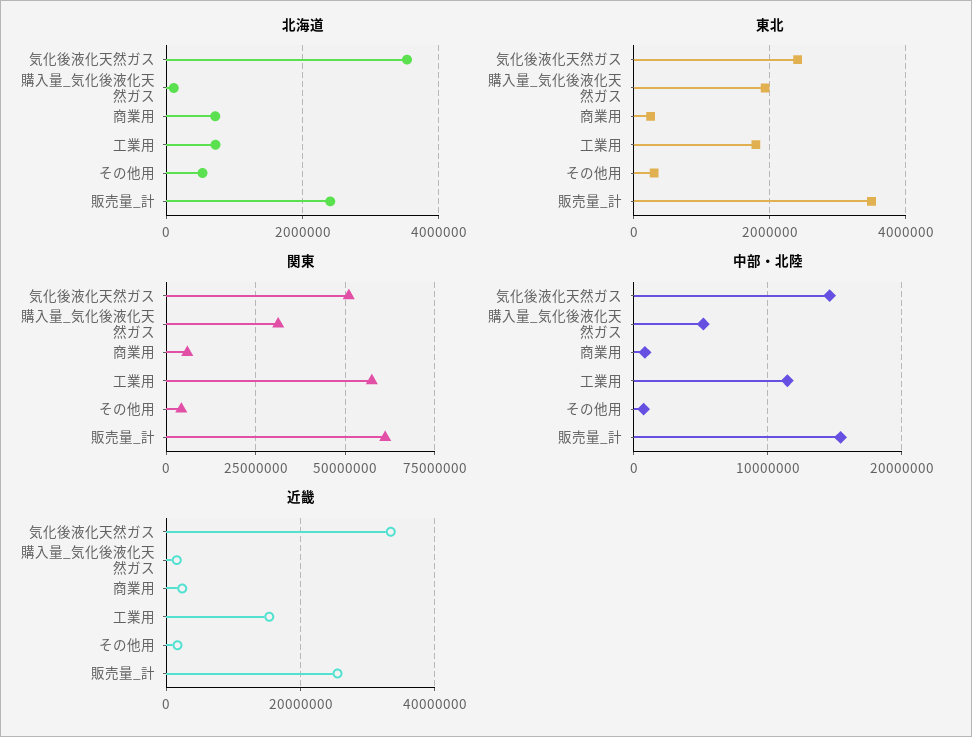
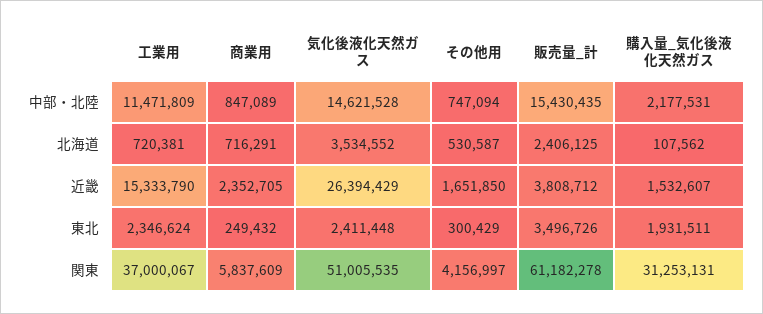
  {
    "北海道": {
      "気化後液化天然ガス": 3534552,
      "購入量_気化後液化天然ガス": 107562,
      "商業用": 716291,
      "工業用": 720381,
      "その他用": 530587,
      "販売量_計": 2406125
    },
    "東北": {
      "気化後液化天然ガス": 2411448,
      "購入量_気化後液化天然ガス": 1931511,
      "商業用": 249432,
-     "工業用": 1800000,
+     "工業用": 2346624,
      "その他用": 300429,
      "販売量_計": 3496726
    },
    "関東": {
      "気化後液化天然ガス": 51005535,
      "購入量_気化後液化天然ガス": 31253131,
      "商業用": 5837609,
-     "工業用": 57500000,
+     "工業用": 37000067,
      "その他用": 4156997,
      "販売量_計": 61182278
    },
    "中部・北陸": {
      "気化後液化天然ガス": 14621528,
-     "購入量_気化後液化天然ガス": 5000000,
+     "購入量_気化後液化天然ガス": 2177531,
      "商業用": 847089,
      "工業用": 11471809,
      "その他用": 747094,
      "販売量_計": 15430435
    },
    "近畿": {
-     "気化後液化天然ガス": 34000000,
+     "気化後液化天然ガス": 26394429,
      "購入量_気化後液化天然ガス": 1532607,
      "商業用": 2352705,
      "工業用": 15333790,
      "その他用": 1651850,
-     "販売量_計": 26000000
+     "販売量_計": 3808712
    }
  }

